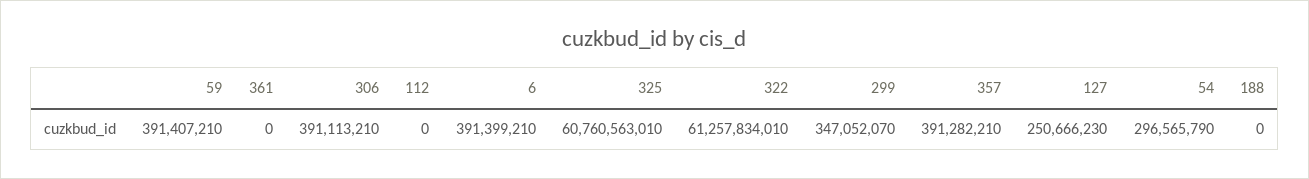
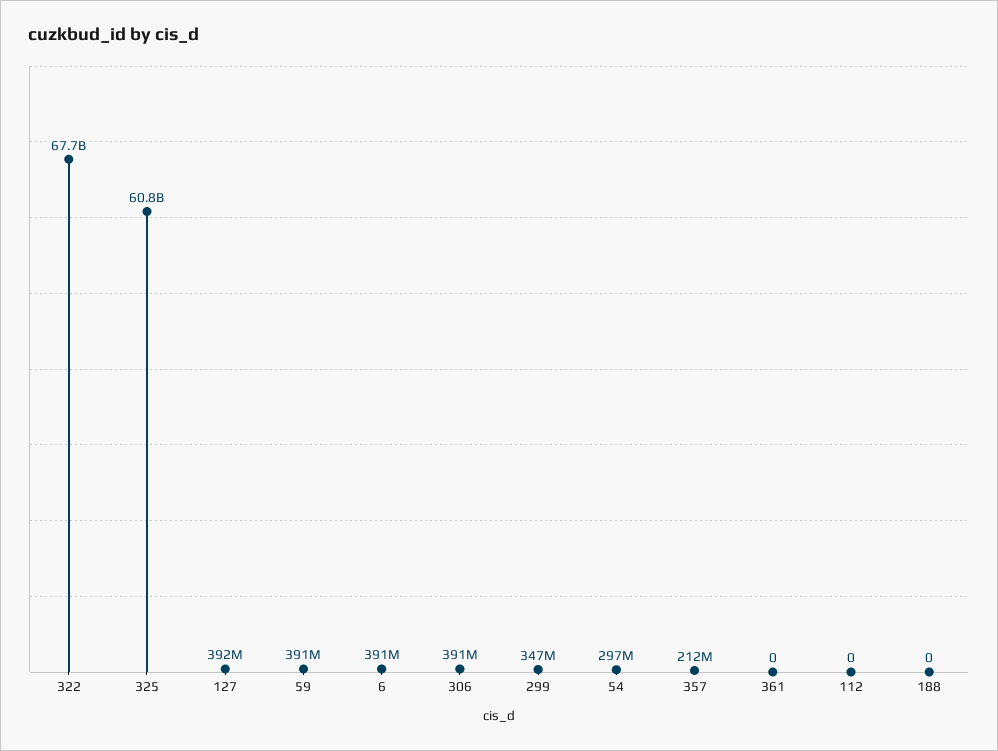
  {
    "59": 391407210,
    "361": 0,
    "306": 391113210,
    "112": 0,
    "6": 391399210,
    "325": 60760563010,
-   "322": 61257834010,
+   "322": 67700000000,
    "299": 347052070,
-   "357": 391282210,
+   "357": 212000000,
-   "127": 250666230,
+   "127": 392000000,
    "54": 296565790,
    "188": 0
  }

